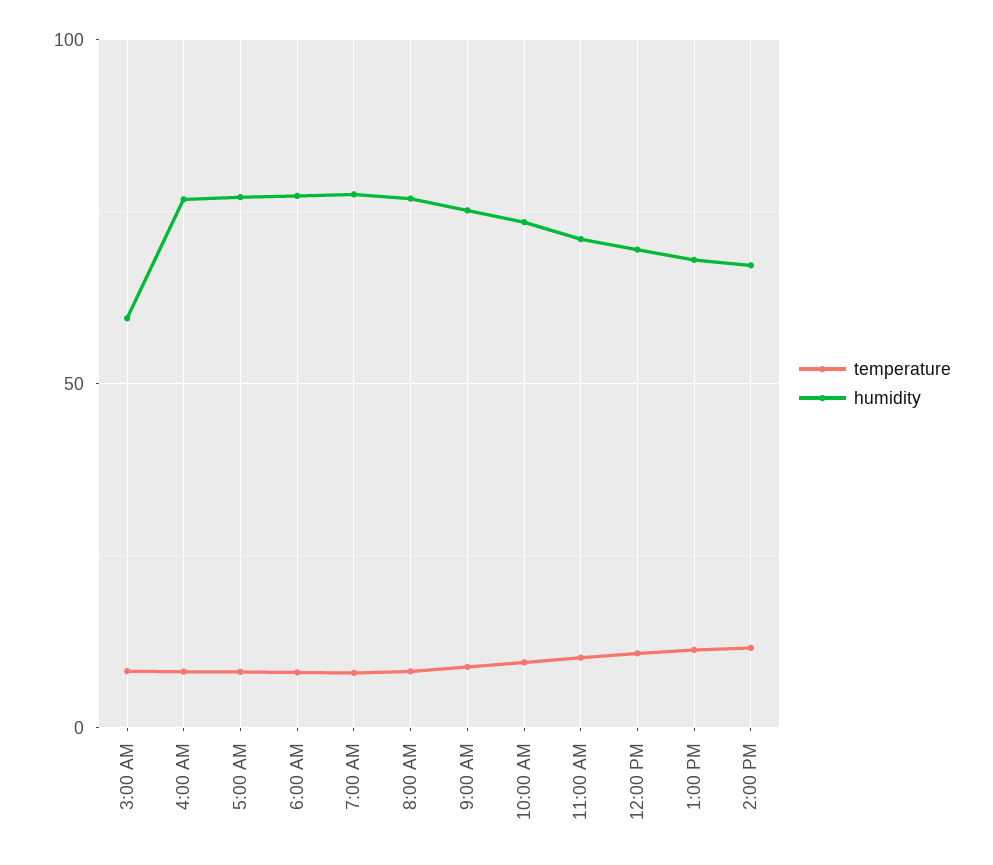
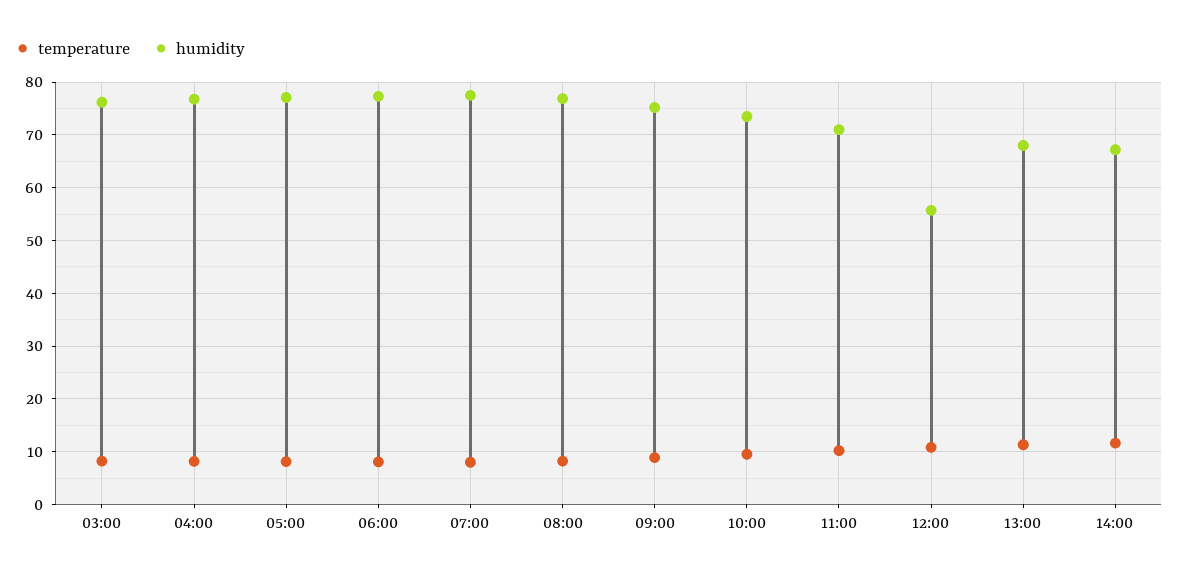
  {
    "temperature": {
      "3:00 AM": 8,
      "4:00 AM": 8,
      "5:00 AM": 8,
      "6:00 AM": 8,
      "7:00 AM": 8,
      "8:00 AM": 8,
      "9:00 AM": 8,
      "10:00 AM": 10,
      "11:00 AM": 10,
      "12:00 PM": 10,
      "1:00 PM": 12,
      "2:00 PM": 12
    },
    "humidity": {
-     "3:00 AM": 60,
+     "3:00 AM": 76,
      "4:00 AM": 76,
      "5:00 AM": 78,
      "6:00 AM": 78,
      "7:00 AM": 78,
      "8:00 AM": 76,
      "9:00 AM": 76,
      "10:00 AM": 74,
      "11:00 AM": 72,
-     "12:00 PM": 70,
+     "12:00 PM": 56,
      "1:00 PM": 68,
      "2:00 PM": 68
    }
  }

